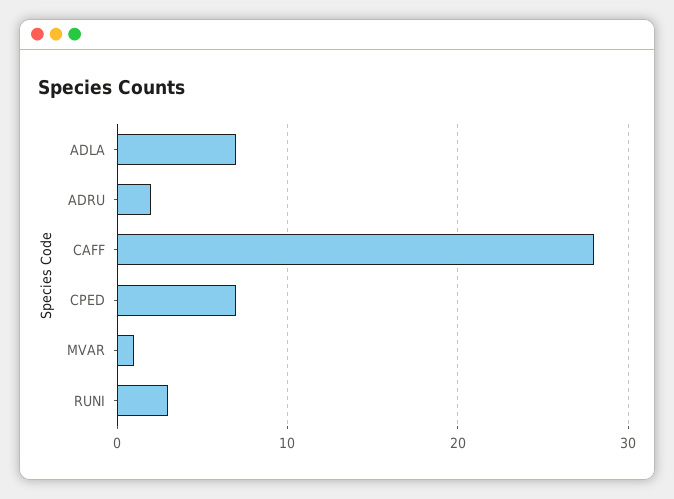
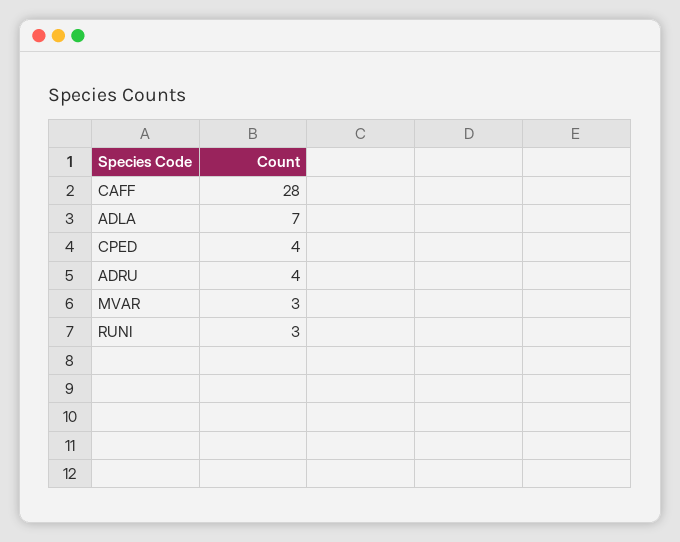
  {
    "ADLA": 7,
-   "ADRU": 2,
+   "ADRU": 4,
    "CAFF": 28,
-   "CPED": 7,
+   "CPED": 4,
-   "MVAR": 1,
+   "MVAR": 3,
    "RUNI": 3
  }

